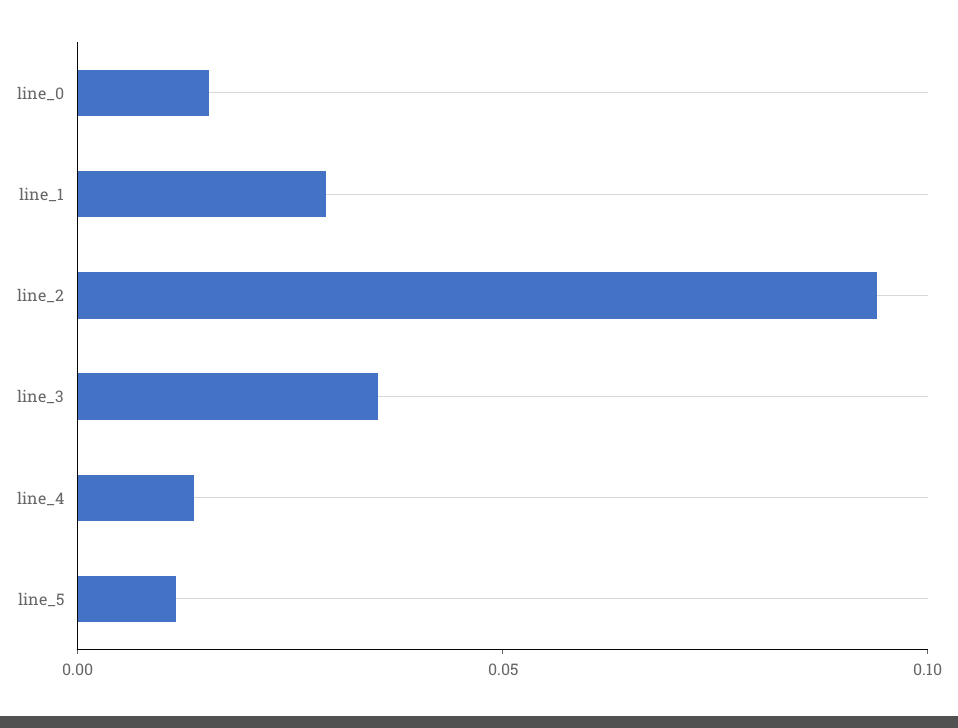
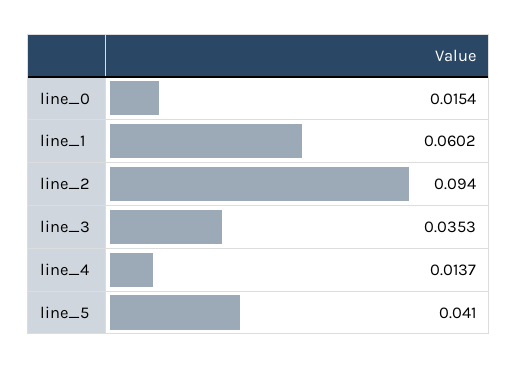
  {
    "line_0": 0.0154,
-   "line_1": 0.03,
+   "line_1": 0.0602,
    "line_2": 0.094,
    "line_3": 0.0353,
    "line_4": 0.0137,
-   "line_5": 0.01
+   "line_5": 0.041
  }

